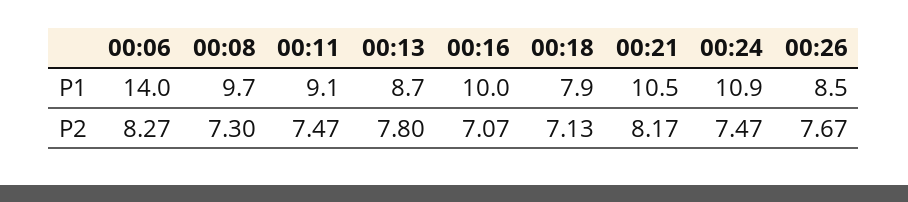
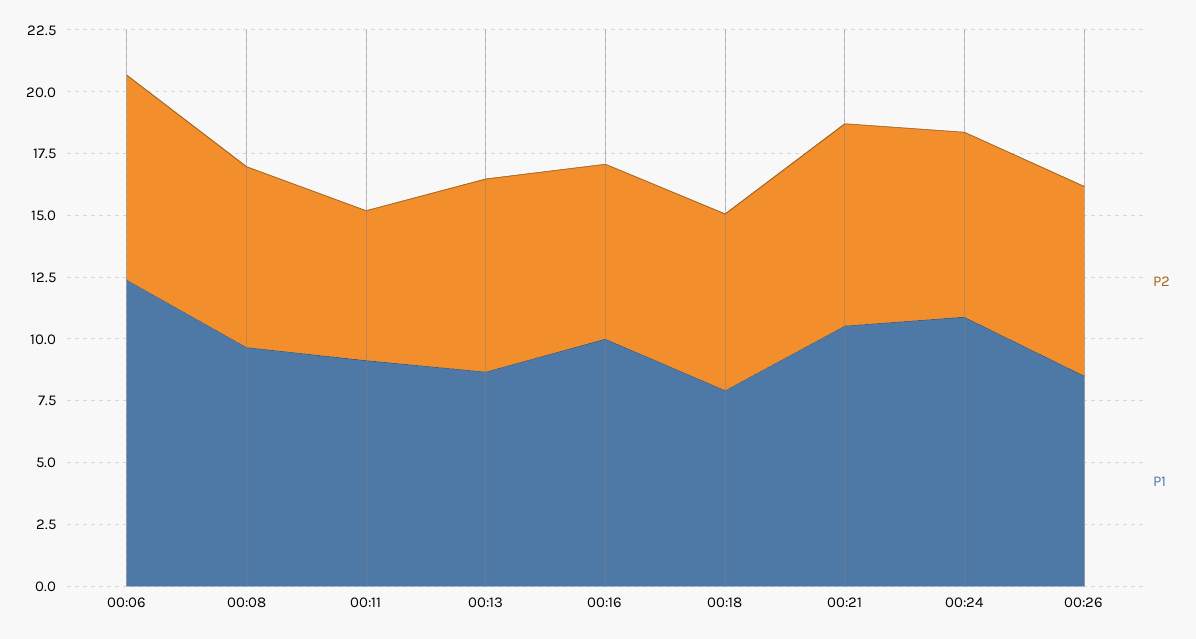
  {
    "P1": {
-     "00:06": 14,
+     "00:06": 12.5,
      "00:08": 9.7,
      "00:11": 9.1,
      "00:13": 8.7,
      "00:16": 10,
      "00:18": 7.9,
      "00:21": 10.5,
      "00:24": 10.9,
      "00:26": 8.5
    },
    "P2": {
      "00:06": 8.27,
      "00:08": 7.3,
-     "00:11": 7.47,
+     "00:11": 6,
      "00:13": 7.8,
      "00:16": 7.07,
      "00:18": 7.13,
      "00:21": 8.17,
      "00:24": 7.47,
      "00:26": 7.67
    }
  }

